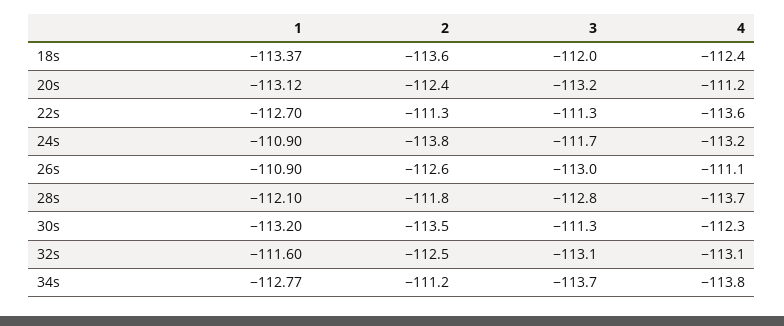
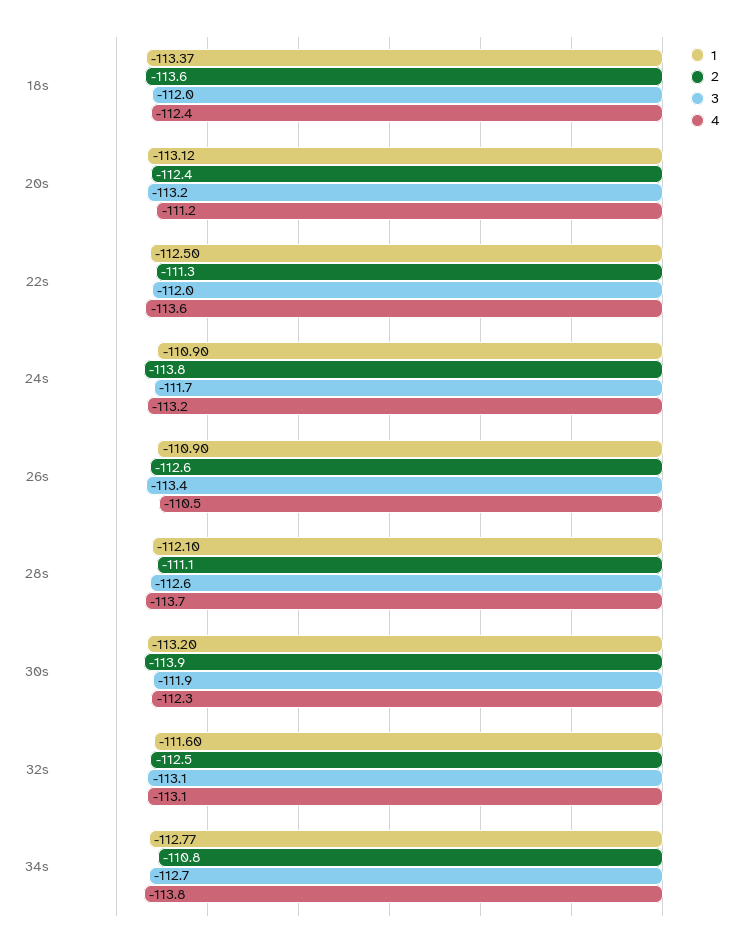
  {
    "1": {
      "18s": -113.37,
      "20s": -113.12,
-     "22s": -112.7,
+     "22s": -112.5,
      "24s": -110.9,
      "26s": -110.9,
      "28s": -112.1,
      "30s": -113.2,
      "32s": -111.6,
      "34s": -112.77
    },
    "2": {
      "18s": -113.6,
      "20s": -112.4,
      "22s": -111.3,
      "24s": -113.8,
      "26s": -112.6,
-     "28s": -111.8,
+     "28s": -111.1,
-     "30s": -113.5,
+     "30s": -113.9,
      "32s": -112.5,
-     "34s": -111.2
+     "34s": -110.8
    },
    "3": {
      "18s": -112,
      "20s": -113.2,
-     "22s": -111.3,
+     "22s": -112,
      "24s": -111.7,
-     "26s": -113,
+     "26s": -113.4,
-     "28s": -112.8,
+     "28s": -112.6,
-     "30s": -111.3,
+     "30s": -111.9,
      "32s": -113.1,
-     "34s": -113.7
+     "34s": -112.7
    },
    "4": {
      "18s": -112.4,
      "20s": -111.2,
      "22s": -113.6,
      "24s": -113.2,
-     "26s": -111.1,
+     "26s": -110.5,
      "28s": -113.7,
      "30s": -112.3,
      "32s": -113.1,
      "34s": -113.8
    }
  }

